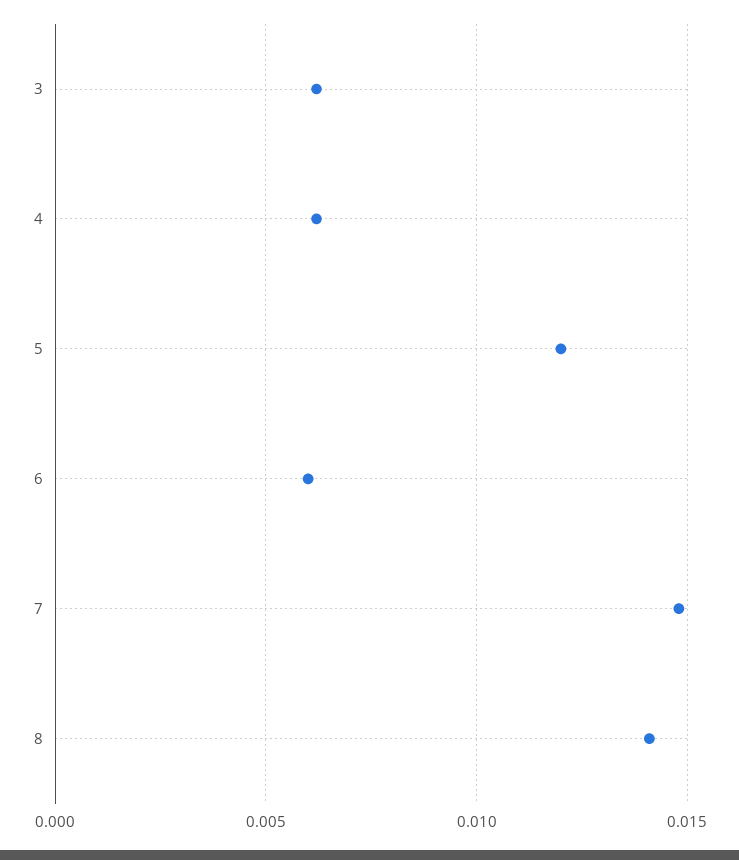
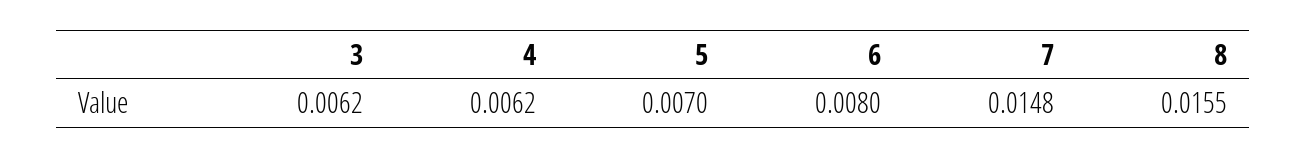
  {
    "3": 0.0062,
    "4": 0.0062,
-   "5": 0.012,
+   "5": 0.007,
-   "6": 0.006,
+   "6": 0.008,
    "7": 0.0148,
-   "8": 0.014
+   "8": 0.0155
  }

